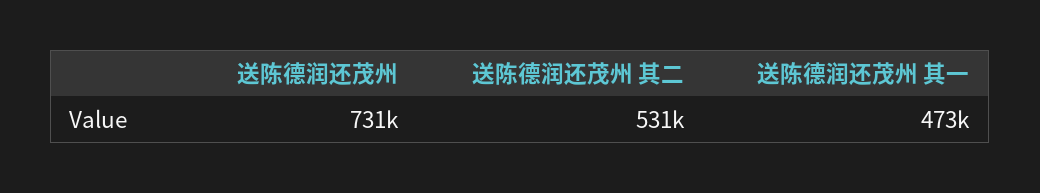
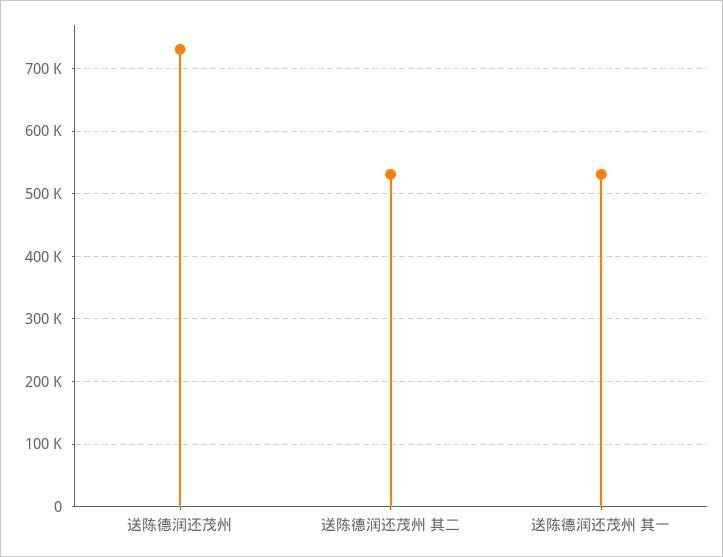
  {
    "送陈德润还茂州": 731000,
    "送陈德润还茂州 其二": 531000,
-   "送陈德润还茂州 其一": 473000
+   "送陈德润还茂州 其一": 530000
  }

